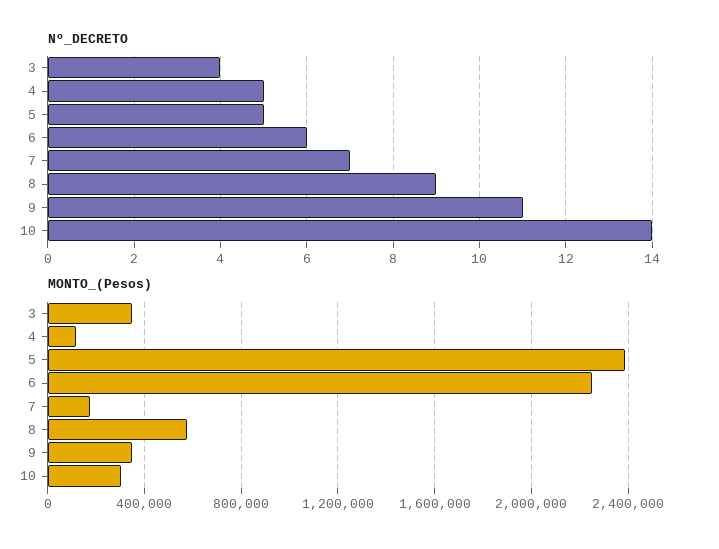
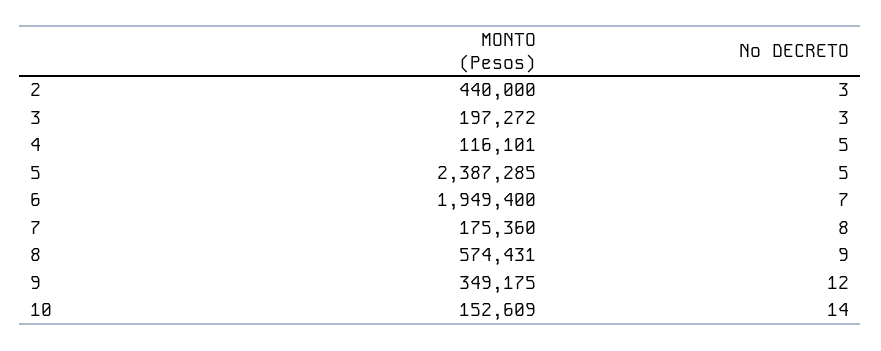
  {
    "Nº_DECRETO": {
-     "3": 4,
+     "3": 3,
      "4": 5,
      "5": 5,
-     "6": 6,
+     "6": 7,
-     "7": 7,
+     "7": 8,
      "8": 9,
-     "9": 11,
+     "9": 12,
-     "10": 14
+     "10": 14,
+     "2": 3
    },
    "MONTO_(Pesos)": {
-     "3": 350000,
+     "3": 197272,
      "4": 116101,
      "5": 2387285,
-     "6": 2250000,
+     "6": 1949400,
      "7": 175360,
      "8": 574431,
      "9": 349175,
-     "10": 300000
+     "10": 152609,
+     "2": 440000
    }
  }

